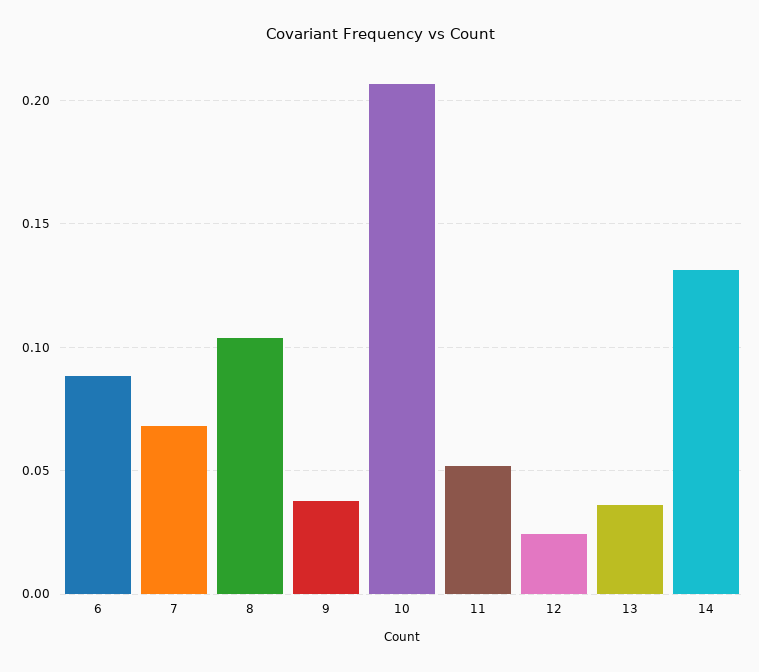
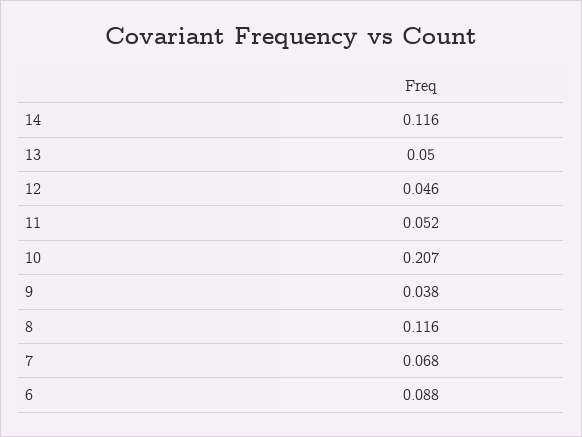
  {
    "6": 0.088,
    "7": 0.068,
-   "8": 0.105,
+   "8": 0.116,
    "9": 0.038,
    "10": 0.207,
    "11": 0.052,
-   "12": 0.025,
+   "12": 0.046,
-   "13": 0.035,
+   "13": 0.05,
-   "14": 0.13
+   "14": 0.116
  }

